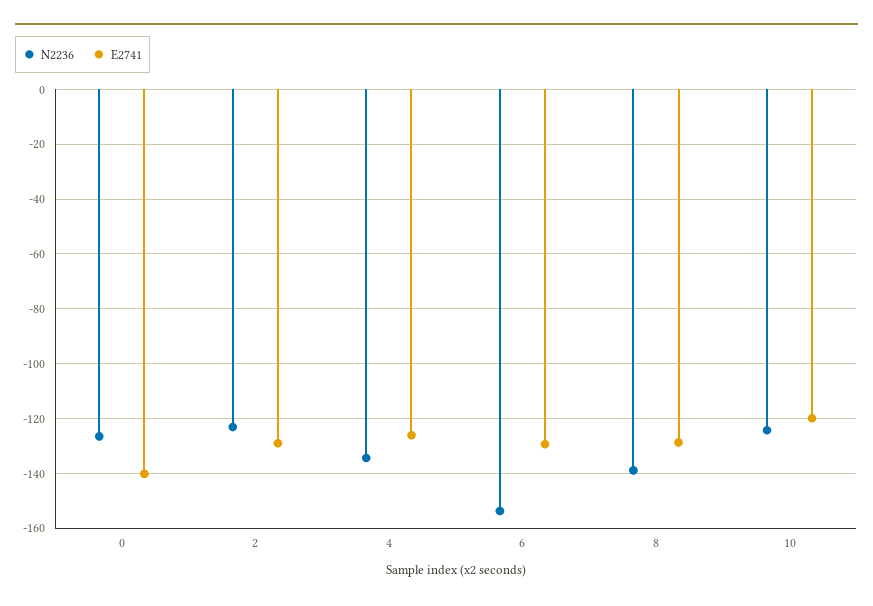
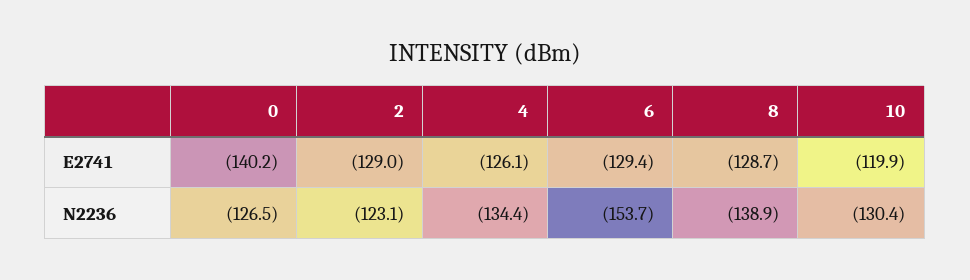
  {
    "N2236": {
      "0": -126.5,
      "2": -123.1,
      "4": -134.4,
      "6": -153.7,
      "8": -138.9,
-     "10": -125
+     "10": -130.4
    },
    "E2741": {
      "0": -140.2,
      "2": -129,
      "4": -126.1,
      "6": -129.4,
      "8": -128.7,
      "10": -119.9
    }
  }

